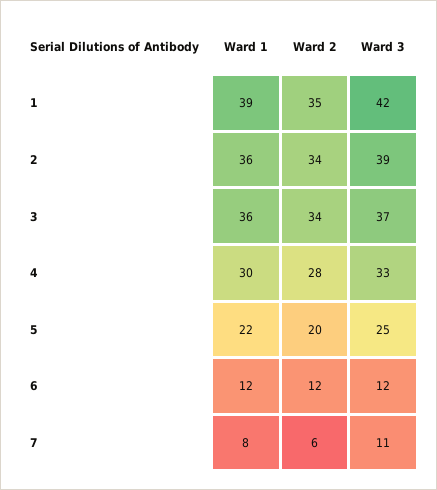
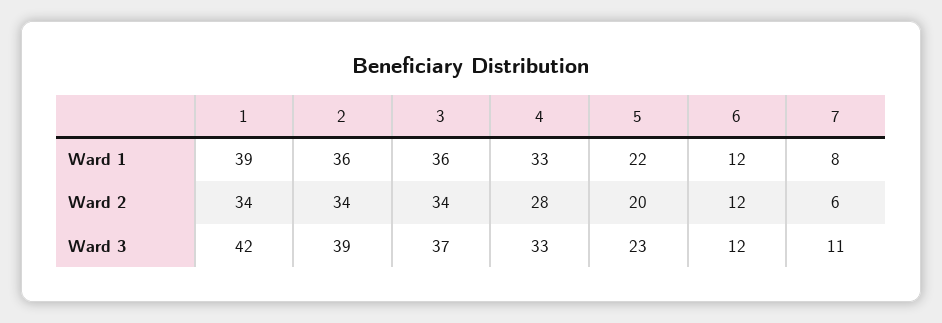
  {
    "Ward 1": {
      "1": 39,
      "2": 36,
      "3": 36,
-     "4": 30,
+     "4": 33,
      "5": 22,
      "6": 12,
      "7": 8
    },
    "Ward 2": {
-     "1": 35,
+     "1": 34,
      "2": 34,
      "3": 34,
      "4": 28,
      "5": 20,
      "6": 12,
      "7": 6
    },
    "Ward 3": {
      "1": 42,
      "2": 39,
      "3": 37,
      "4": 33,
-     "5": 25,
+     "5": 23,
      "6": 12,
      "7": 11
    }
  }

